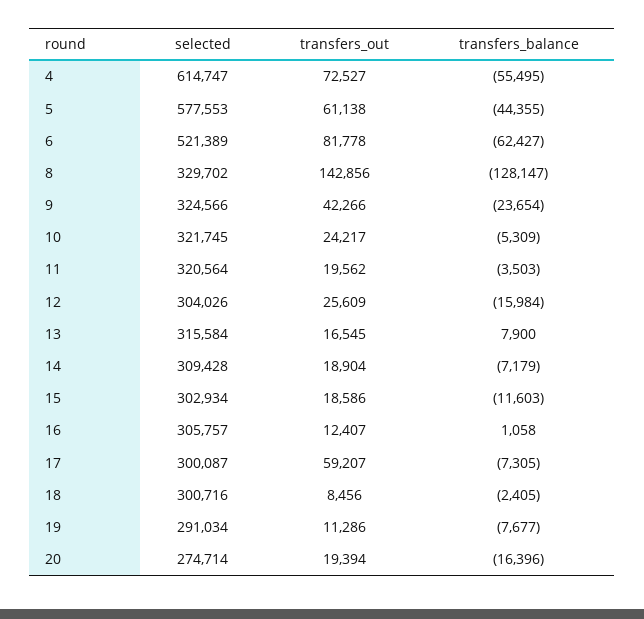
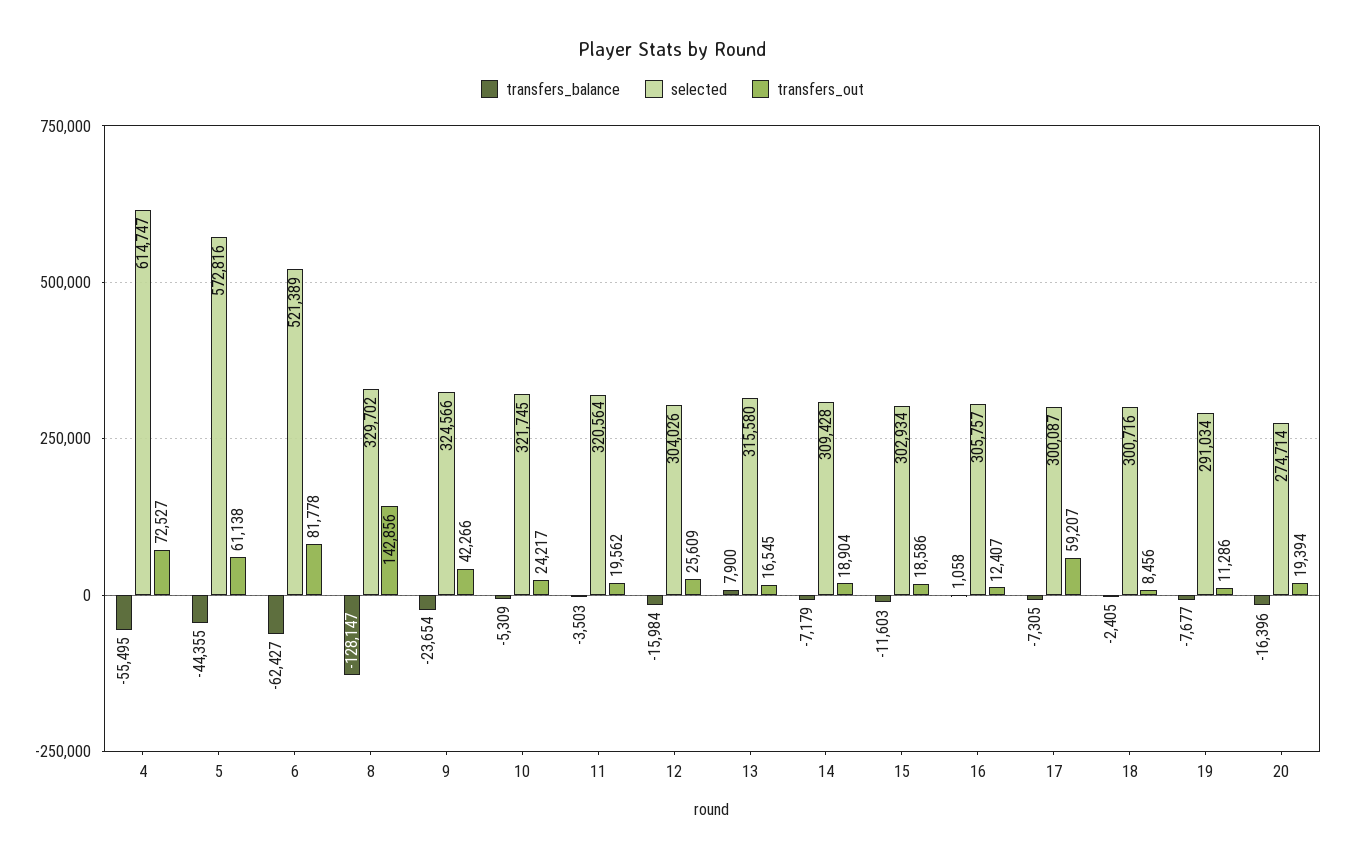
  {
    "selected": {
      "4": 614747,
-     "5": 577553,
+     "5": 572816,
      "6": 521389,
      "8": 329702,
      "9": 324566,
      "10": 321745,
      "11": 320564,
      "12": 304026,
-     "13": 315584,
+     "13": 315580,
      "14": 309428,
      "15": 302934,
      "16": 305757,
      "17": 300087,
      "18": 300716,
      "19": 291034,
      "20": 274714
    },
    "transfers_out": {
      "4": 72527,
      "5": 61138,
      "6": 81778,
      "8": 142856,
      "9": 42266,
      "10": 24217,
      "11": 19562,
      "12": 25609,
      "13": 16545,
      "14": 18904,
      "15": 18586,
      "16": 12407,
      "17": 59207,
      "18": 8456,
      "19": 11286,
      "20": 19394
    },
    "transfers_balance": {
      "4": -55495,
      "5": -44355,
      "6": -62427,
      "8": -128147,
      "9": -23654,
      "10": -5309,
      "11": -3503,
      "12": -15984,
      "13": 7900,
      "14": -7179,
      "15": -11603,
      "16": 1058,
      "17": -7305,
      "18": -2405,
      "19": -7677,
      "20": -16396
    }
  }

